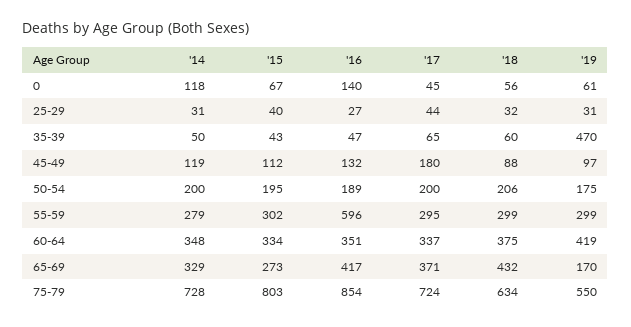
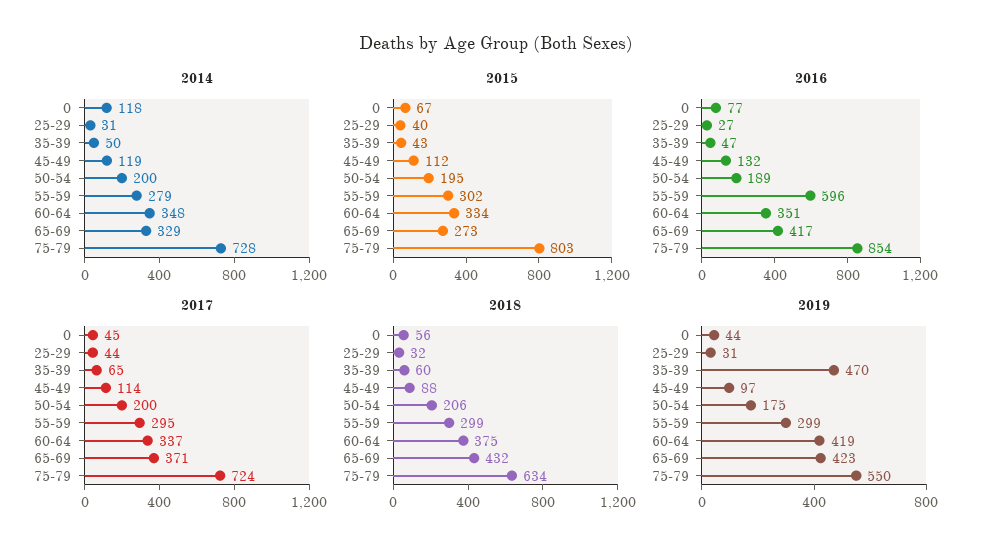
  {
    "'14": {
      "0": 118,
      "25-29": 31,
      "35-39": 50,
      "45-49": 119,
      "50-54": 200,
      "55-59": 279,
      "60-64": 348,
      "65-69": 329,
      "75-79": 728
    },
    "'15": {
      "0": 67,
      "25-29": 40,
      "35-39": 43,
      "45-49": 112,
      "50-54": 195,
      "55-59": 302,
      "60-64": 334,
      "65-69": 273,
      "75-79": 803
    },
    "'16": {
-     "0": 140,
+     "0": 77,
      "25-29": 27,
      "35-39": 47,
      "45-49": 132,
      "50-54": 189,
      "55-59": 596,
      "60-64": 351,
      "65-69": 417,
      "75-79": 854
    },
    "'17": {
      "0": 45,
      "25-29": 44,
      "35-39": 65,
-     "45-49": 180,
+     "45-49": 114,
      "50-54": 200,
      "55-59": 295,
      "60-64": 337,
      "65-69": 371,
      "75-79": 724
    },
    "'18": {
      "0": 56,
      "25-29": 32,
      "35-39": 60,
      "45-49": 88,
      "50-54": 206,
      "55-59": 299,
      "60-64": 375,
      "65-69": 432,
      "75-79": 634
    },
    "'19": {
-     "0": 61,
+     "0": 44,
      "25-29": 31,
      "35-39": 470,
      "45-49": 97,
      "50-54": 175,
      "55-59": 299,
      "60-64": 419,
-     "65-69": 170,
+     "65-69": 423,
      "75-79": 550
    }
  }

